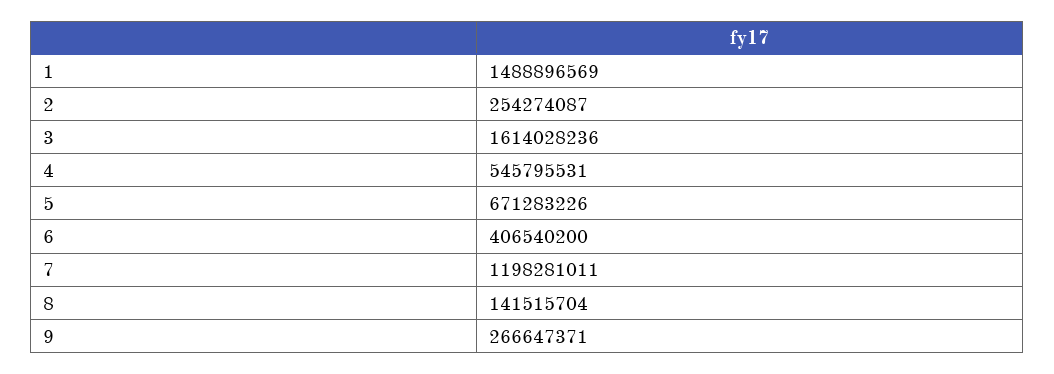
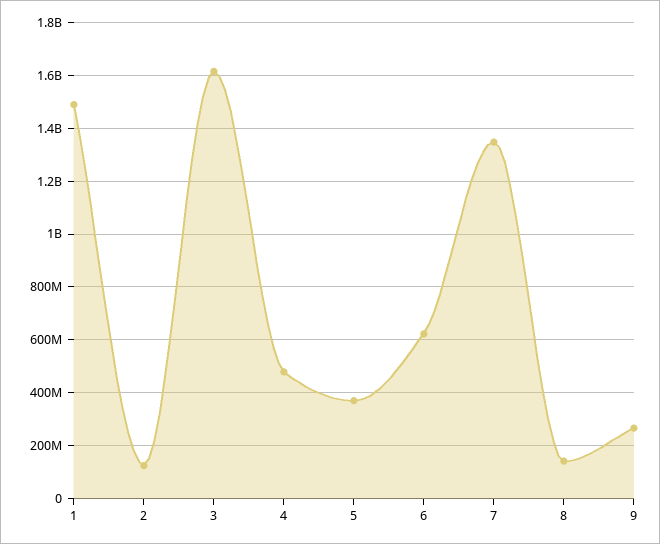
  {
    "1": 1488896569,
-   "2": 254274087,
+   "2": 125000000,
    "3": 1614028236,
-   "4": 545795531,
+   "4": 475000000,
-   "5": 671283226,
+   "5": 375000000,
-   "6": 406540200,
+   "6": 625000000,
-   "7": 1198281011,
+   "7": 1350000000,
    "8": 141515704,
    "9": 266647371
  }

